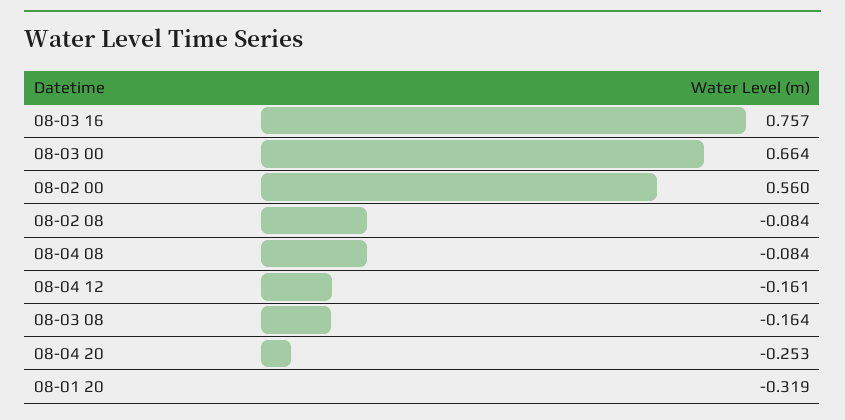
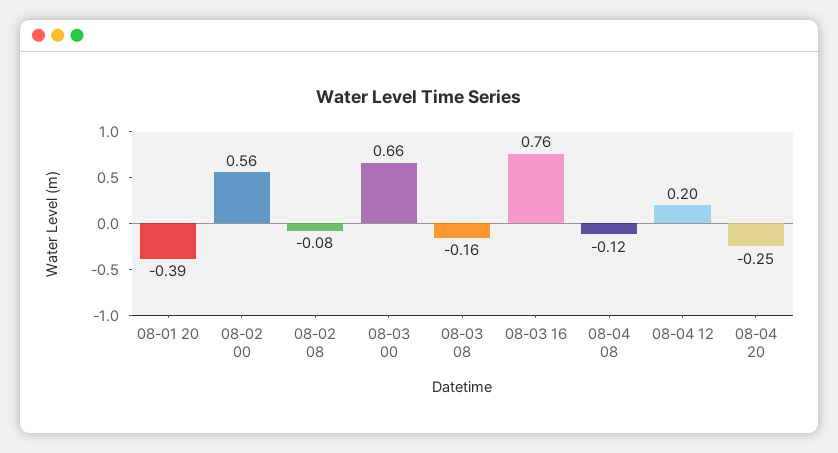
  {
    "08-03 16": 0.757,
    "08-03 00": 0.664,
    "08-02 00": 0.56,
    "08-02 08": -0.084,
-   "08-04 08": -0.084,
+   "08-04 08": -0.12,
-   "08-04 12": -0.161,
+   "08-04 12": 0.2,
    "08-03 08": -0.164,
    "08-04 20": -0.253,
-   "08-01 20": -0.319
+   "08-01 20": -0.39
  }

